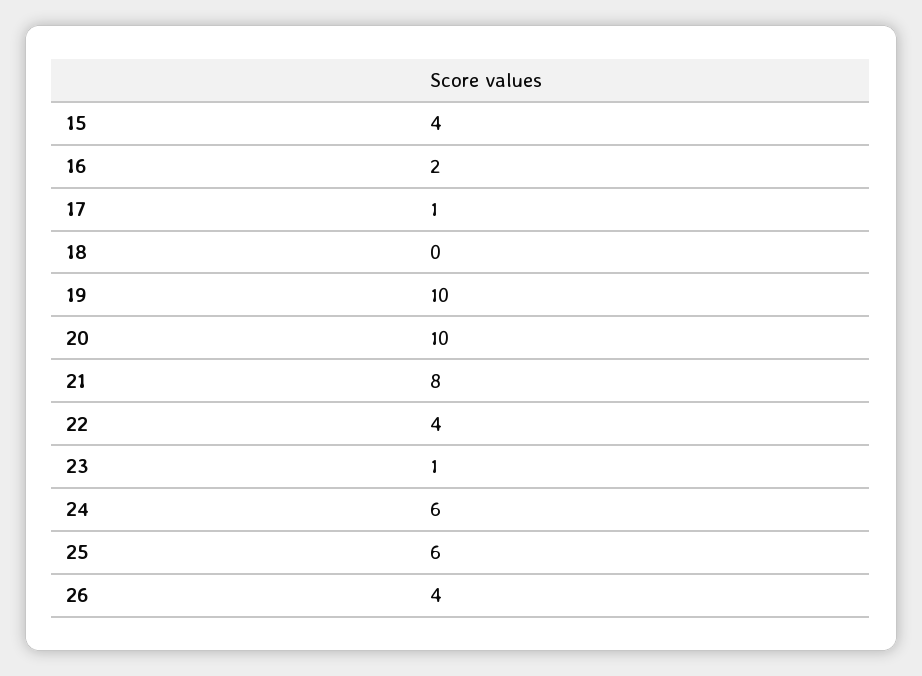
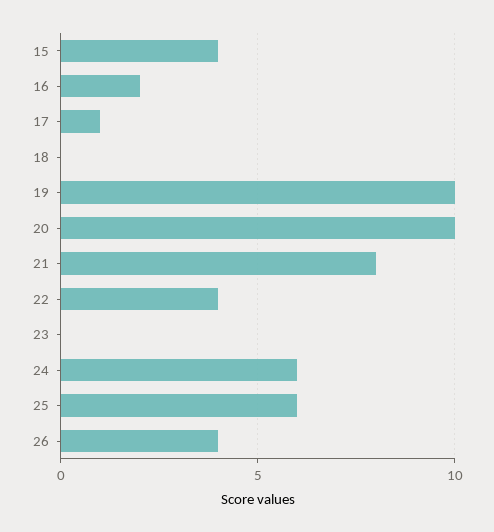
  {
    "15": 4,
    "16": 2,
    "17": 1,
    "18": 0,
    "19": 10,
    "20": 10,
    "21": 8,
    "22": 4,
-   "23": 1,
+   "23": 0,
    "24": 6,
    "25": 6,
    "26": 4
  }

